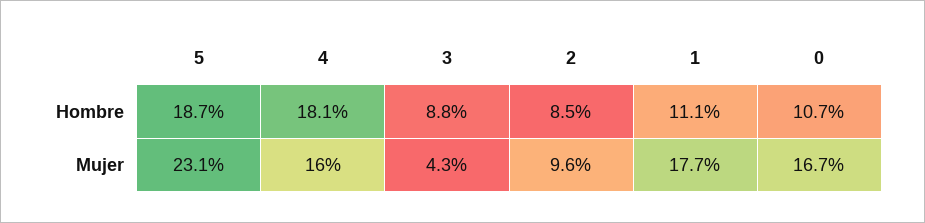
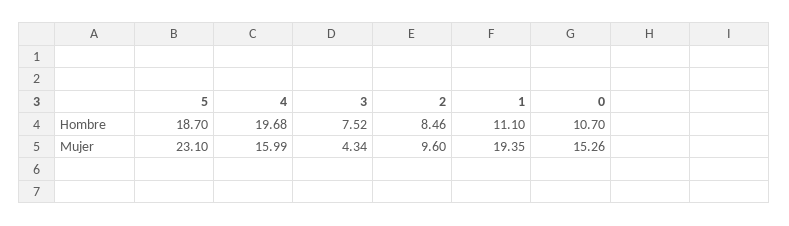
  {
    "5": {
      "Hombre": 18.7,
      "Mujer": 23.1
    },
    "4": {
-     "Hombre": 18.1,
+     "Hombre": 19.68,
      "Mujer": 15.99
    },
    "3": {
-     "Hombre": 8.8,
+     "Hombre": 7.52,
      "Mujer": 4.34
    },
    "2": {
      "Hombre": 8.46,
      "Mujer": 9.6
    },
    "1": {
      "Hombre": 11.1,
-     "Mujer": 17.7
+     "Mujer": 19.35
    },
    "0": {
      "Hombre": 10.7,
-     "Mujer": 16.7
+     "Mujer": 15.26
    }
  }

